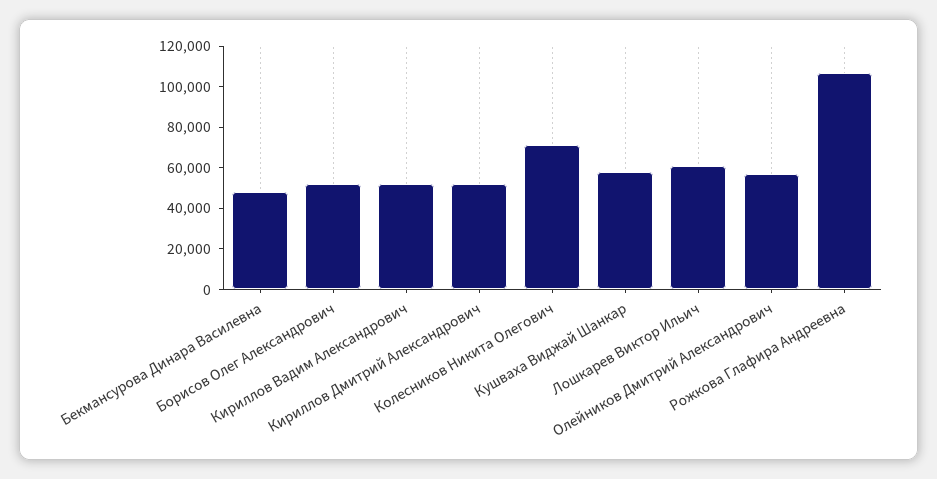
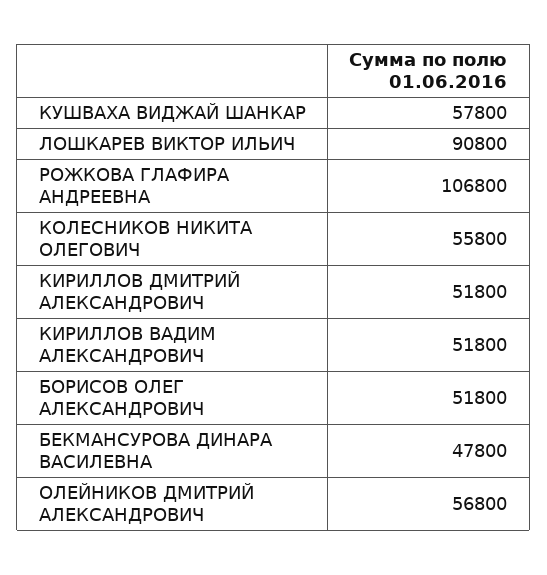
  {
    "Бекмансурова Динара Василевна": 47800,
    "Борисов Олег Александрович": 51800,
    "Кириллов Вадим Александрович": 51800,
    "Кириллов Дмитрий Александрович": 51800,
-   "Колесников Никита Олегович": 70000,
+   "Колесников Никита Олегович": 55800,
    "Кушваха Виджай Шанкар": 57800,
-   "Лошкарев Виктор Ильич": 60000,
+   "Лошкарев Виктор Ильич": 90800,
    "Олейников Дмитрий Александрович": 56800,
    "Рожкова Глафира Андреевна": 106800
  }

